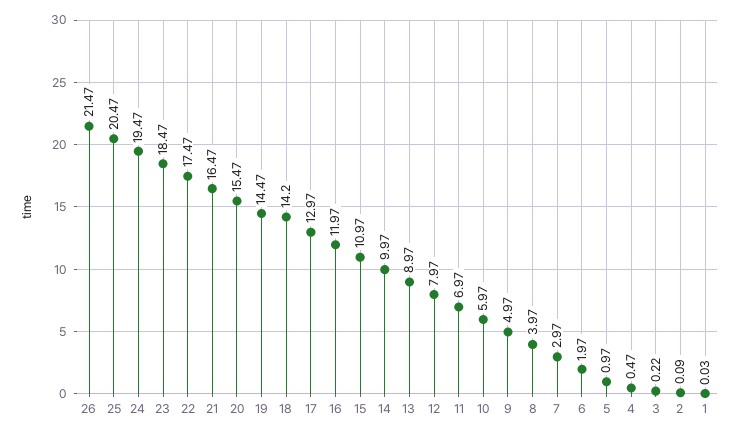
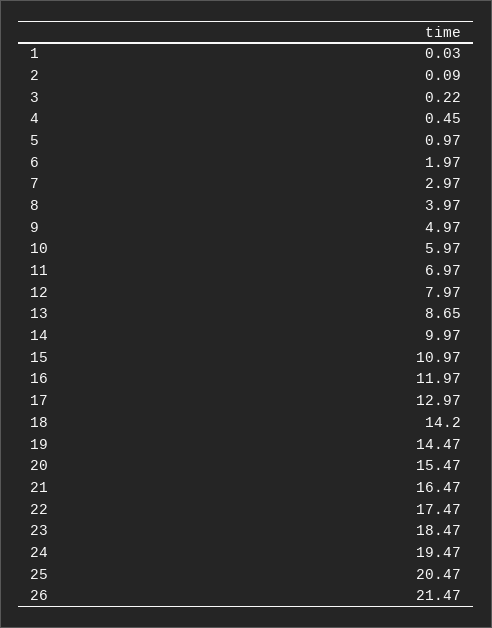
  {
    "26": 21.47,
    "25": 20.47,
    "24": 19.47,
    "23": 18.47,
    "22": 17.47,
    "21": 16.47,
    "20": 15.47,
    "19": 14.47,
    "18": 14.2,
    "17": 12.97,
    "16": 11.97,
    "15": 10.97,
    "14": 9.97,
-   "13": 8.97,
+   "13": 8.65,
    "12": 7.97,
    "11": 6.97,
    "10": 5.97,
    "9": 4.97,
    "8": 3.97,
    "7": 2.97,
    "6": 1.97,
    "5": 0.97,
-   "4": 0.47,
+   "4": 0.45,
    "3": 0.22,
    "2": 0.09,
    "1": 0.03
  }

